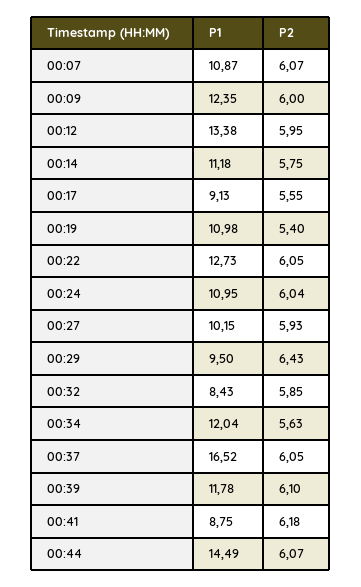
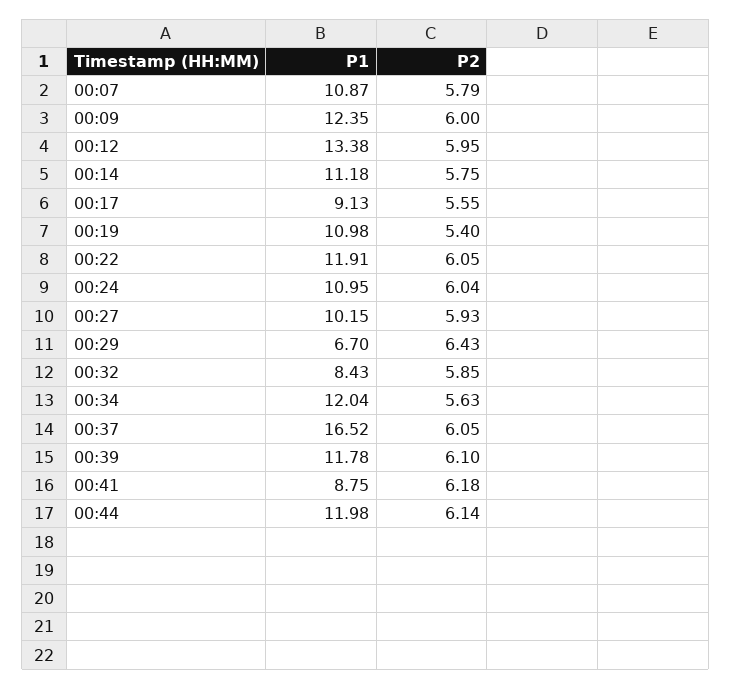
  {
    "P1": {
      "00:07": 10.87,
      "00:09": 12.35,
      "00:12": 13.38,
      "00:14": 11.18,
      "00:17": 9.13,
      "00:19": 10.98,
-     "00:22": 12.73,
+     "00:22": 11.91,
      "00:24": 10.95,
      "00:27": 10.15,
-     "00:29": 9.5,
+     "00:29": 6.7,
      "00:32": 8.43,
      "00:34": 12.04,
      "00:37": 16.52,
      "00:39": 11.78,
      "00:41": 8.75,
-     "00:44": 14.49
+     "00:44": 11.98
    },
    "P2": {
-     "00:07": 6.07,
+     "00:07": 5.79,
      "00:09": 6,
      "00:12": 5.95,
      "00:14": 5.75,
      "00:17": 5.55,
      "00:19": 5.4,
      "00:22": 6.05,
      "00:24": 6.04,
      "00:27": 5.93,
      "00:29": 6.43,
      "00:32": 5.85,
      "00:34": 5.63,
      "00:37": 6.05,
      "00:39": 6.1,
      "00:41": 6.18,
-     "00:44": 6.07
+     "00:44": 6.14
    }
  }

